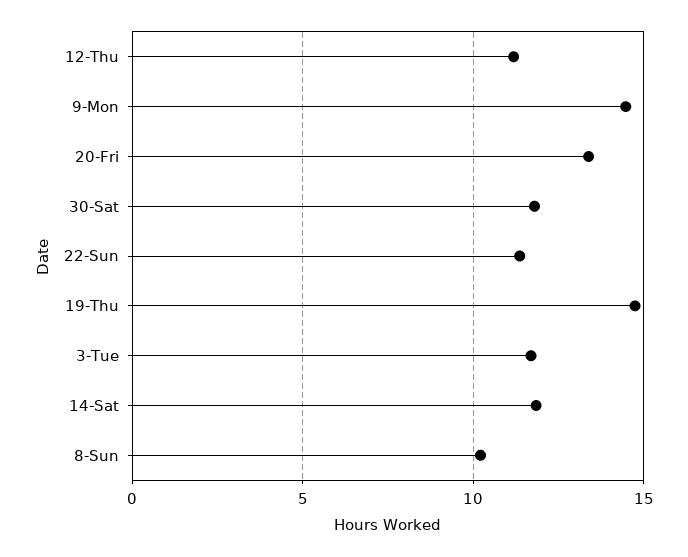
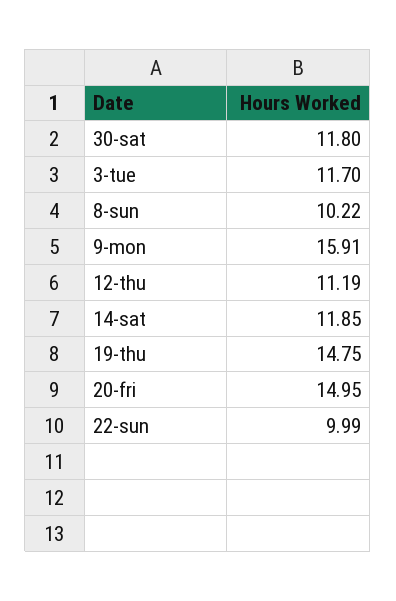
  {
    "12-Thu": 11.19,
-   "9-Mon": 14.5,
+   "9-Mon": 15.91,
-   "20-Fri": 13.5,
+   "20-Fri": 14.95,
    "30-Sat": 11.8,
-   "22-Sun": 11.5,
+   "22-Sun": 9.99,
    "19-Thu": 14.75,
    "3-Tue": 11.7,
    "14-Sat": 11.85,
    "8-Sun": 10.22
  }

